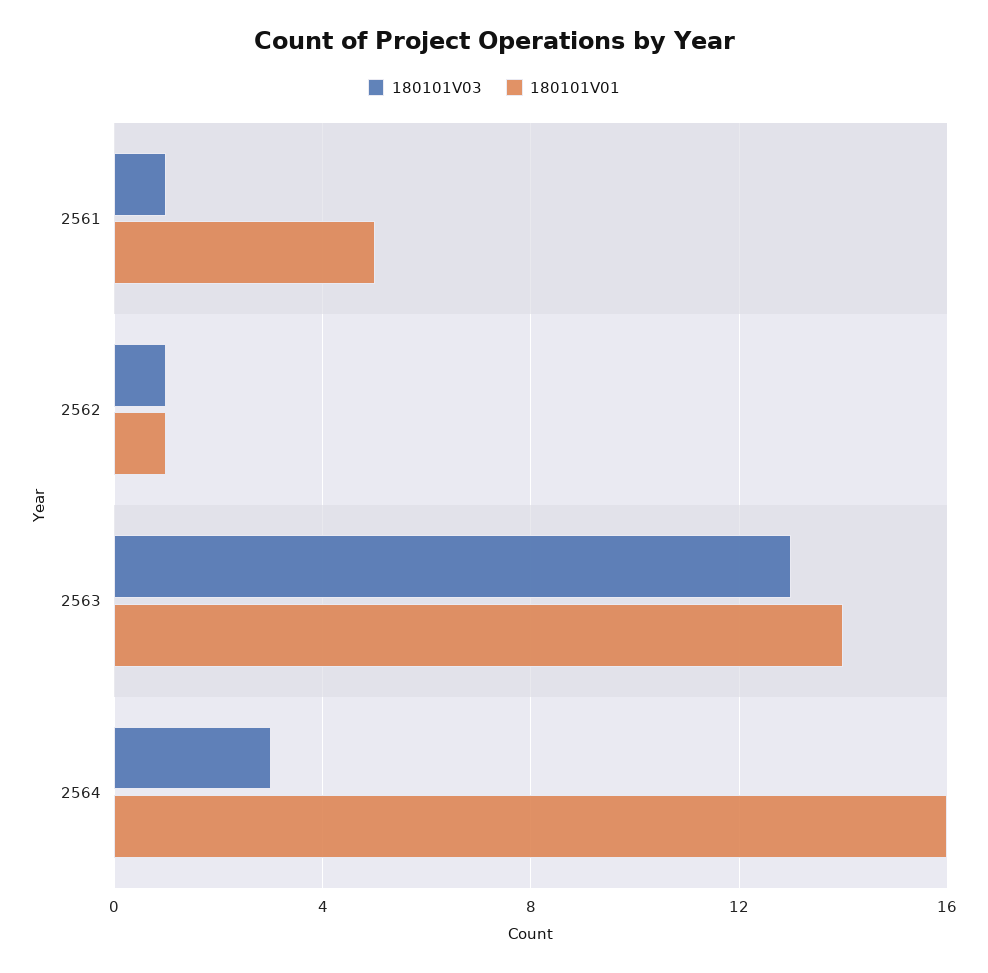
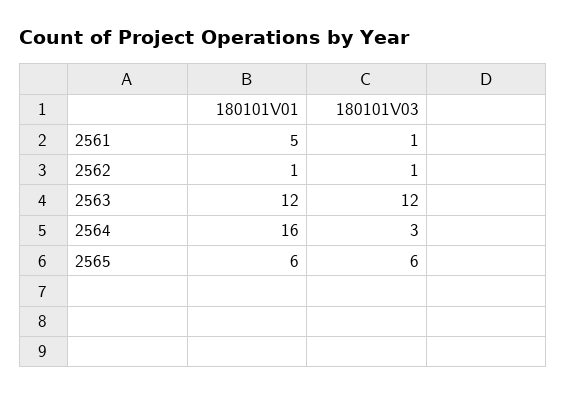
  {
    "180101V03": {
      "2561": 1,
      "2562": 1,
-     "2563": 13,
+     "2563": 12,
-     "2564": 3
+     "2564": 3,
+     "2565": 6
    },
    "180101V01": {
      "2561": 5,
      "2562": 1,
-     "2563": 14,
+     "2563": 12,
-     "2564": 16
+     "2564": 16,
+     "2565": 6
    }
  }

